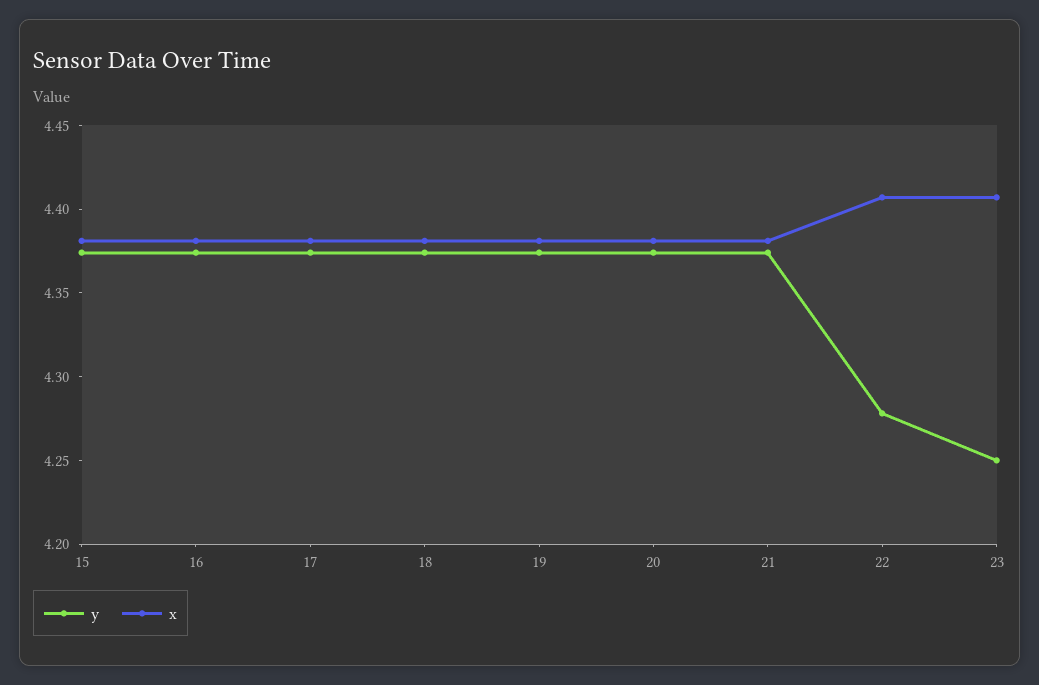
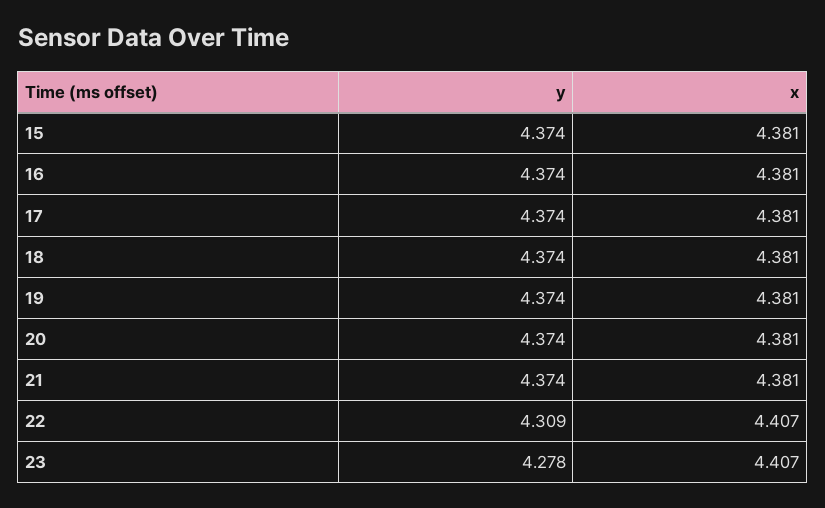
  {
    "y": {
      "15": 4.374,
      "16": 4.374,
      "17": 4.374,
      "18": 4.374,
      "19": 4.374,
      "20": 4.374,
      "21": 4.374,
-     "22": 4.28,
+     "22": 4.309,
-     "23": 4.25
+     "23": 4.278
    },
    "x": {
      "15": 4.381,
      "16": 4.381,
      "17": 4.381,
      "18": 4.381,
      "19": 4.381,
      "20": 4.381,
      "21": 4.381,
      "22": 4.407,
      "23": 4.407
    }
  }

